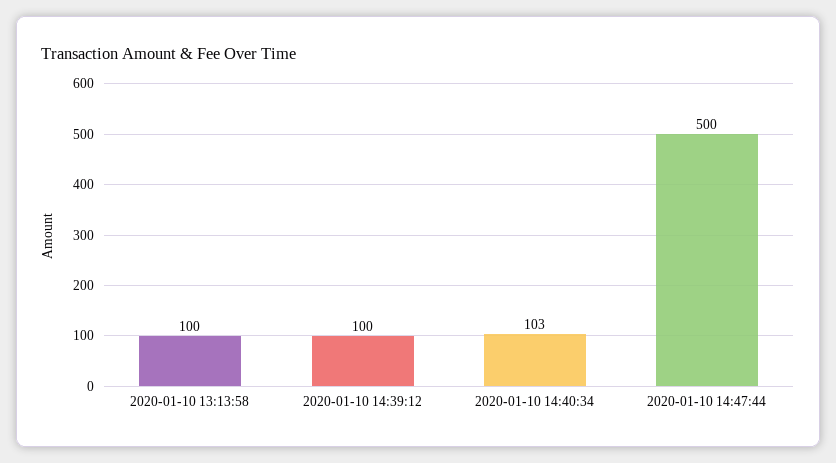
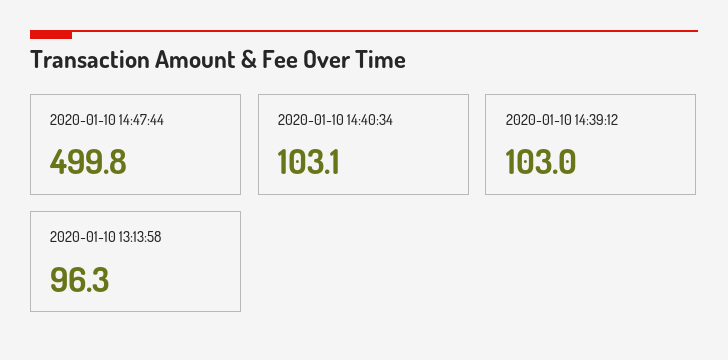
  {
-   "2020-01-10 13:13:58": 100,
+   "2020-01-10 13:13:58": 96.3,
-   "2020-01-10 14:39:12": 100,
+   "2020-01-10 14:39:12": 103,
    "2020-01-10 14:40:34": 103.1,
    "2020-01-10 14:47:44": 499.8
  }

